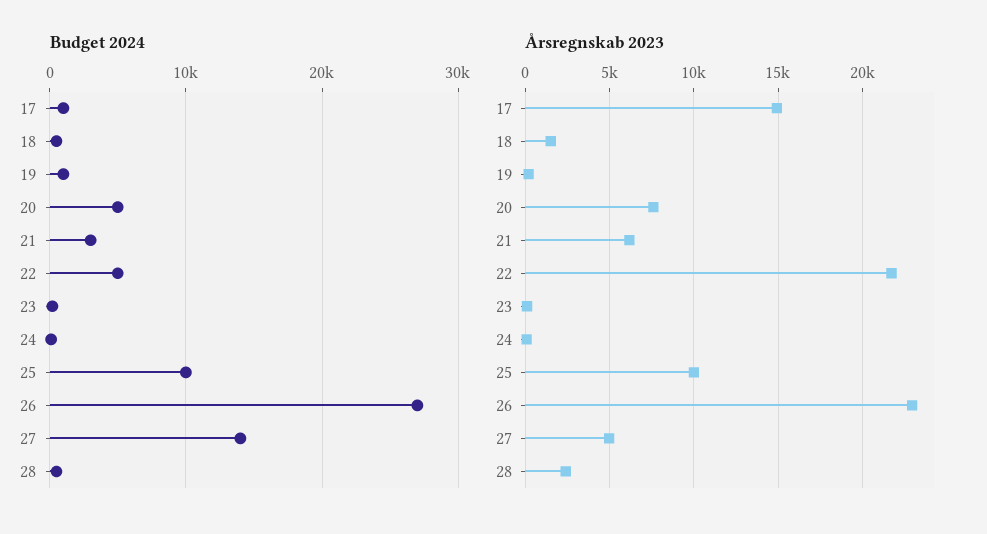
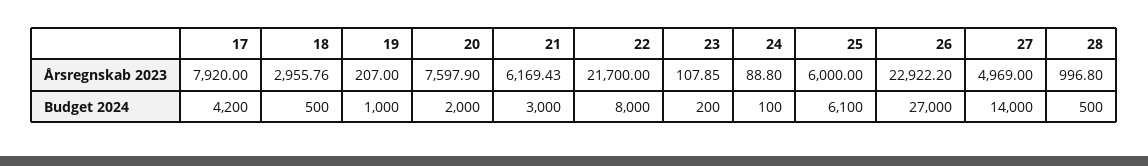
  {
    "Budget 2024": {
-     "17": 1000,
+     "17": 4200,
      "18": 500,
      "19": 1000,
-     "20": 5000,
+     "20": 2000,
      "21": 3000,
-     "22": 5000,
+     "22": 8000,
      "23": 200,
      "24": 100,
-     "25": 10000,
+     "25": 6100,
      "26": 27000,
      "27": 14000,
      "28": 500
    },
    "Årsregnskab 2023": {
-     "17": 15000,
+     "17": 7920,
-     "18": 1500,
+     "18": 2955.76,
      "19": 207,
      "20": 7597.9,
      "21": 6169.43,
      "22": 21700,
      "23": 107.85,
      "24": 88.8,
-     "25": 10000,
+     "25": 6000,
      "26": 22922.2,
      "27": 4969,
-     "28": 2500
+     "28": 996.8
    }
  }

